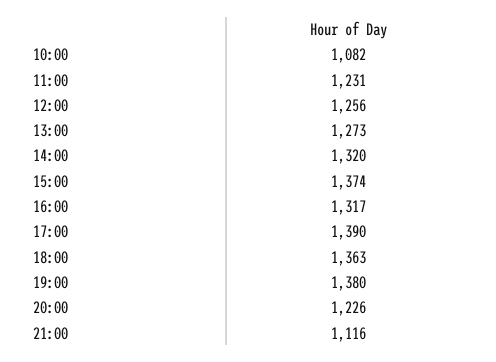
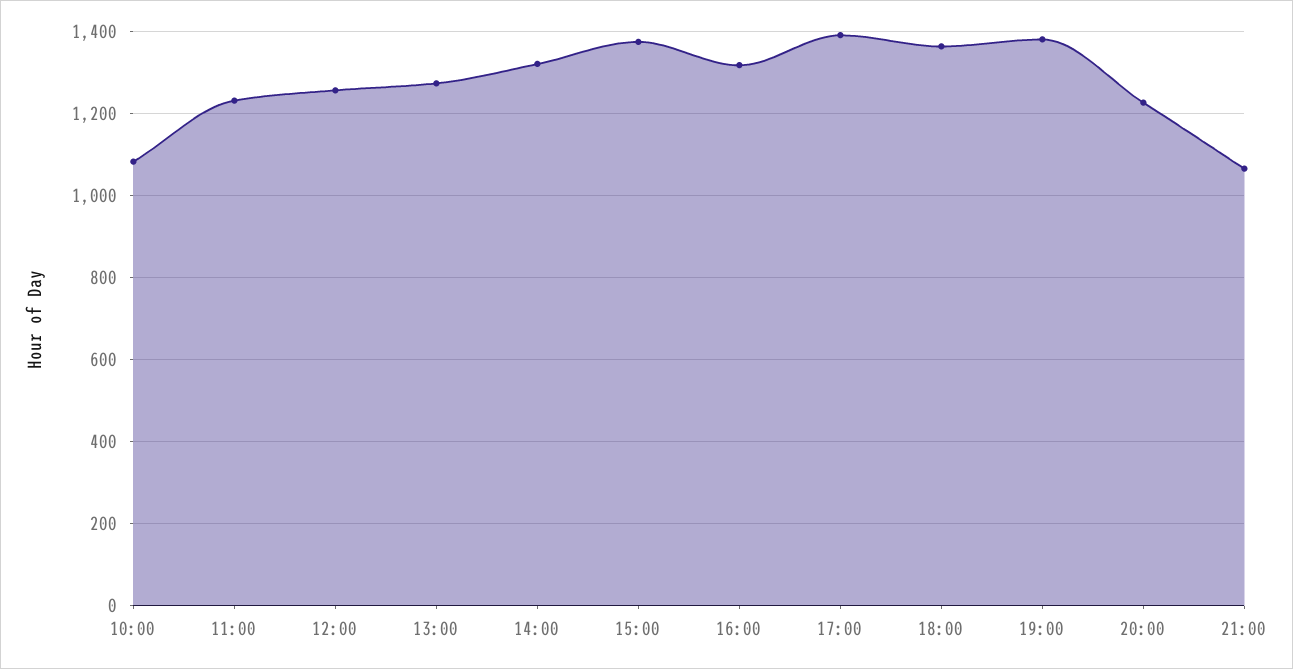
  {
    "10:00": 1082,
    "11:00": 1231,
    "12:00": 1256,
    "13:00": 1273,
    "14:00": 1320,
    "15:00": 1374,
    "16:00": 1317,
    "17:00": 1390,
    "18:00": 1363,
    "19:00": 1380,
    "20:00": 1226,
-   "21:00": 1116
+   "21:00": 1060
  }

